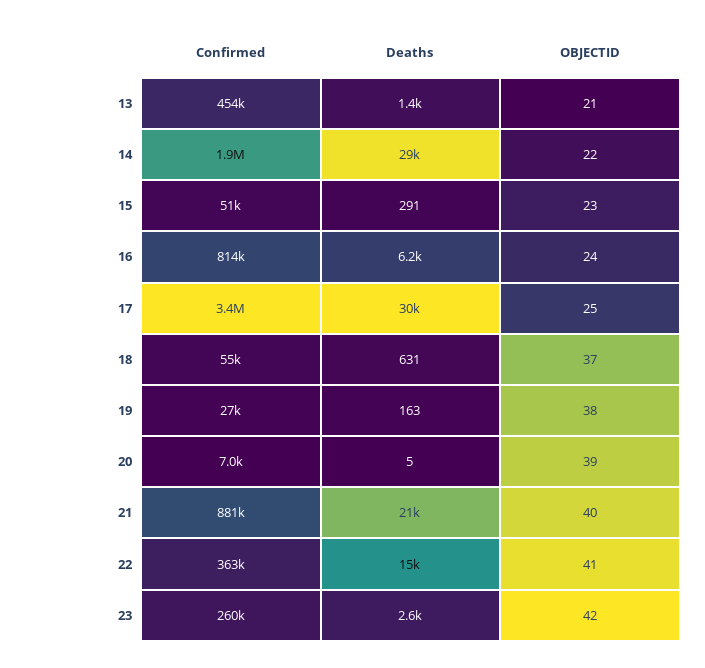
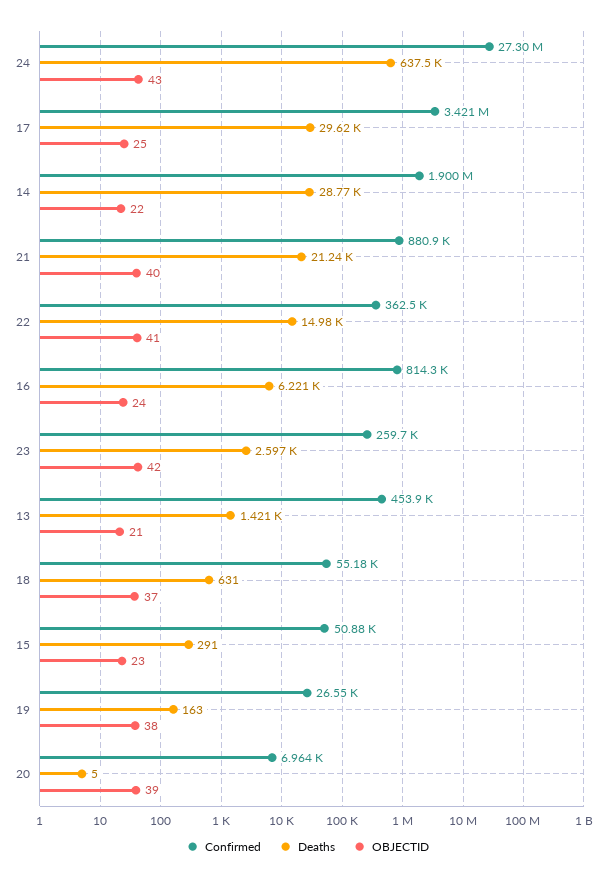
  {
    "Confirmed": {
      "13": 453900,
      "14": 1900000,
      "15": 50880,
      "16": 814300,
      "17": 3421000,
      "18": 55180,
      "19": 26550,
      "20": 6964,
      "21": 880900,
      "22": 362500,
-     "23": 259700
+     "23": 259700,
+     "24": 27300000
    },
    "Deaths": {
      "13": 1421,
      "14": 28770,
      "15": 291,
      "16": 6221,
      "17": 29620,
      "18": 631,
      "19": 163,
      "20": 5,
      "21": 21240,
      "22": 14980,
-     "23": 2597
+     "23": 2597,
+     "24": 637500
    },
    "OBJECTID": {
      "13": 21,
      "14": 22,
      "15": 23,
      "16": 24,
      "17": 25,
      "18": 37,
      "19": 38,
      "20": 39,
      "21": 40,
      "22": 41,
-     "23": 42
+     "23": 42,
+     "24": 43
    }
  }

